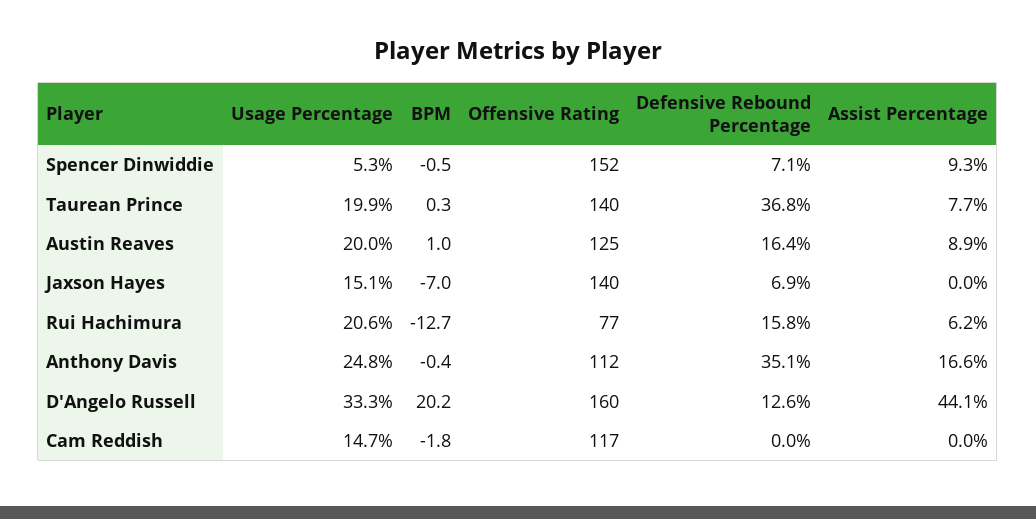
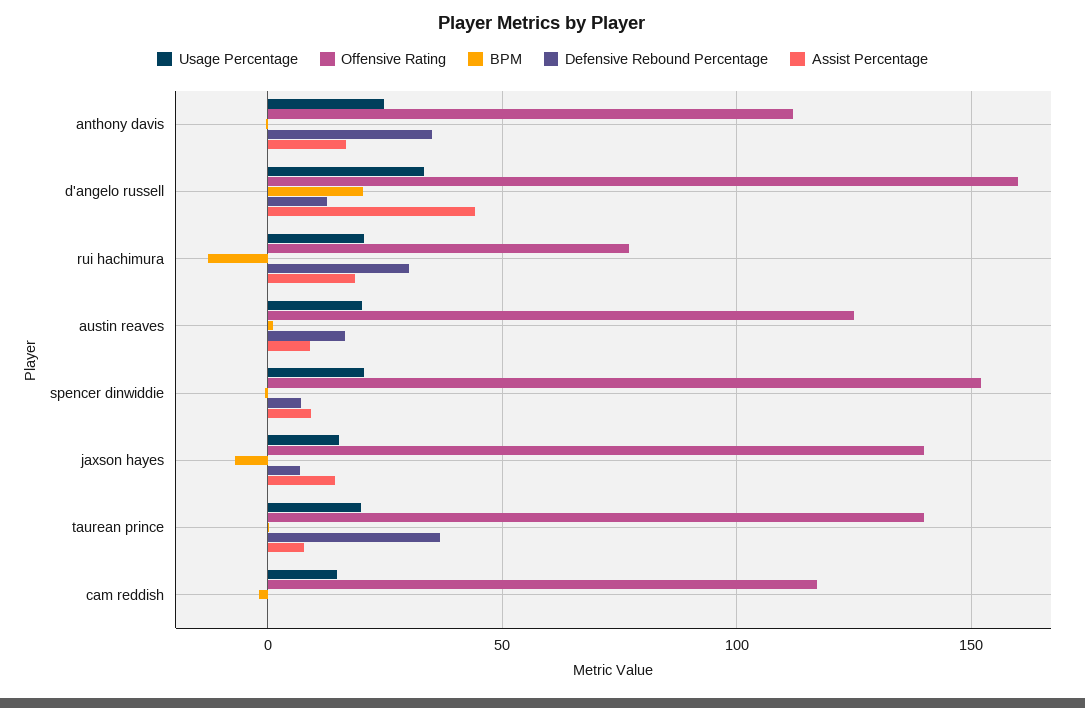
  {
    "Usage Percentage": {
-     "Spencer Dinwiddie": 5.3,
+     "Spencer Dinwiddie": 20,
      "Taurean Prince": 19.9,
      "Austin Reaves": 20,
      "Jaxson Hayes": 15.1,
      "Rui Hachimura": 20.6,
      "Anthony Davis": 24.8,
      "D'Angelo Russell": 33.3,
      "Cam Reddish": 14.7
    },
    "BPM": {
      "Spencer Dinwiddie": -0.5,
      "Taurean Prince": 0.3,
      "Austin Reaves": 1,
      "Jaxson Hayes": -7,
      "Rui Hachimura": -12.7,
      "Anthony Davis": -0.4,
      "D'Angelo Russell": 20.2,
      "Cam Reddish": -1.8
    },
    "Offensive Rating": {
      "Spencer Dinwiddie": 152,
      "Taurean Prince": 140,
      "Austin Reaves": 125,
      "Jaxson Hayes": 140,
      "Rui Hachimura": 77,
      "Anthony Davis": 112,
      "D'Angelo Russell": 160,
      "Cam Reddish": 117
    },
    "Defensive Rebound Percentage": {
      "Spencer Dinwiddie": 7.1,
      "Taurean Prince": 36.8,
      "Austin Reaves": 16.4,
      "Jaxson Hayes": 6.9,
-     "Rui Hachimura": 15.8,
+     "Rui Hachimura": 30,
      "Anthony Davis": 35.1,
      "D'Angelo Russell": 12.6,
      "Cam Reddish": 0
    },
    "Assist Percentage": {
      "Spencer Dinwiddie": 9.3,
      "Taurean Prince": 7.7,
      "Austin Reaves": 8.9,
-     "Jaxson Hayes": 0,
+     "Jaxson Hayes": 15,
-     "Rui Hachimura": 6.2,
+     "Rui Hachimura": 20,
      "Anthony Davis": 16.6,
      "D'Angelo Russell": 44.1,
      "Cam Reddish": 0
    }
  }

